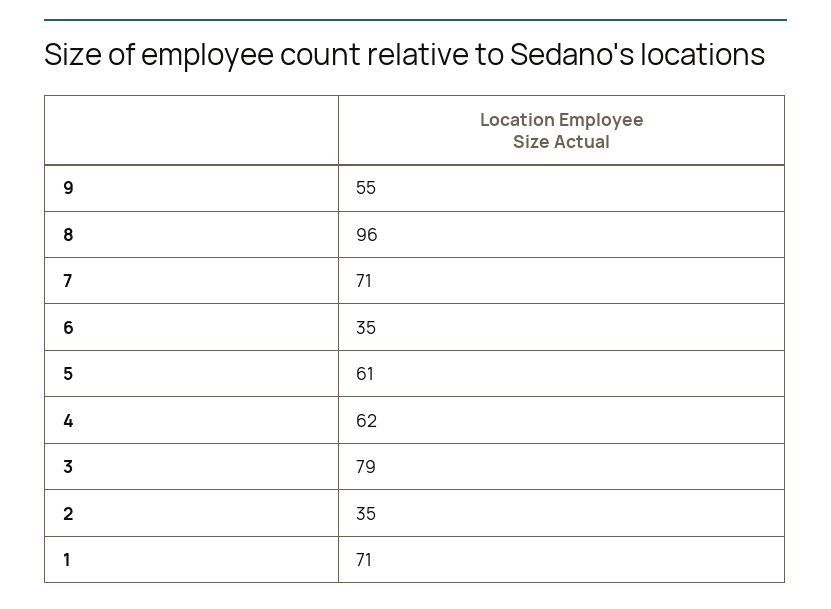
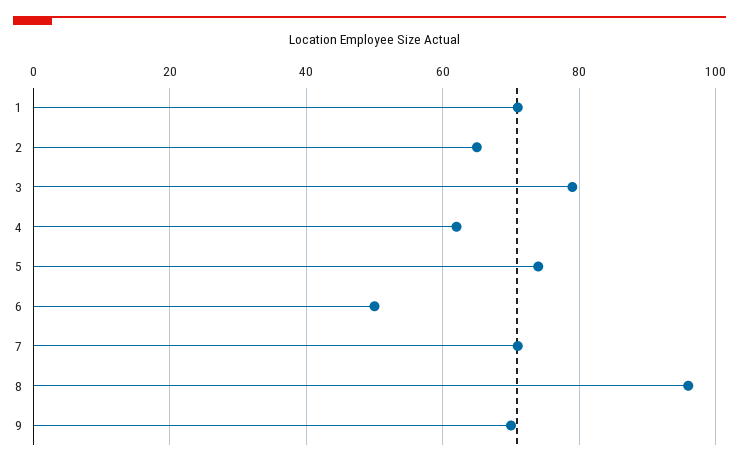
  {
-   "9": 55,
+   "9": 70,
    "8": 96,
    "7": 71,
-   "6": 35,
+   "6": 50,
-   "5": 61,
+   "5": 75,
    "4": 62,
    "3": 79,
-   "2": 35,
+   "2": 65,
    "1": 71
  }

